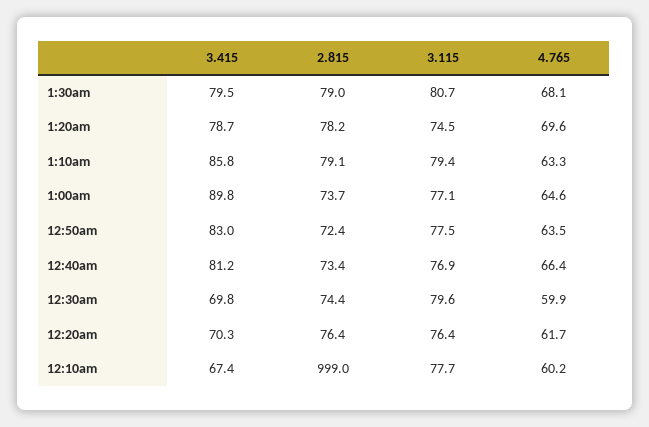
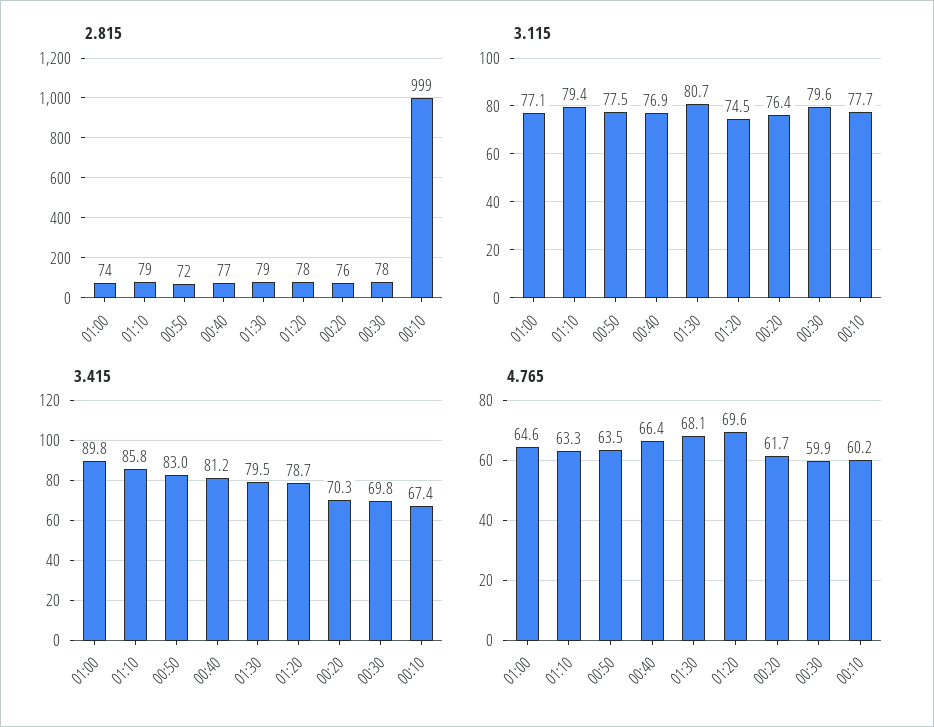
  {
    "3.415": {
      "1:30am": 79.5,
      "1:20am": 78.7,
      "1:10am": 85.8,
      "1:00am": 89.8,
      "12:50am": 83,
      "12:40am": 81.2,
      "12:30am": 69.8,
      "12:20am": 70.3,
      "12:10am": 67.4
    },
    "2.815": {
      "1:30am": 79,
      "1:20am": 78.2,
      "1:10am": 79.1,
      "1:00am": 73.7,
      "12:50am": 72.4,
-     "12:40am": 73.4,
+     "12:40am": 77,
-     "12:30am": 74.4,
+     "12:30am": 78,
      "12:20am": 76.4,
      "12:10am": 999
    },
    "3.115": {
      "1:30am": 80.7,
      "1:20am": 74.5,
      "1:10am": 79.4,
      "1:00am": 77.1,
      "12:50am": 77.5,
      "12:40am": 76.9,
      "12:30am": 79.6,
      "12:20am": 76.4,
      "12:10am": 77.7
    },
    "4.765": {
      "1:30am": 68.1,
      "1:20am": 69.6,
      "1:10am": 63.3,
      "1:00am": 64.6,
      "12:50am": 63.5,
      "12:40am": 66.4,
      "12:30am": 59.9,
      "12:20am": 61.7,
      "12:10am": 60.2
    }
  }

